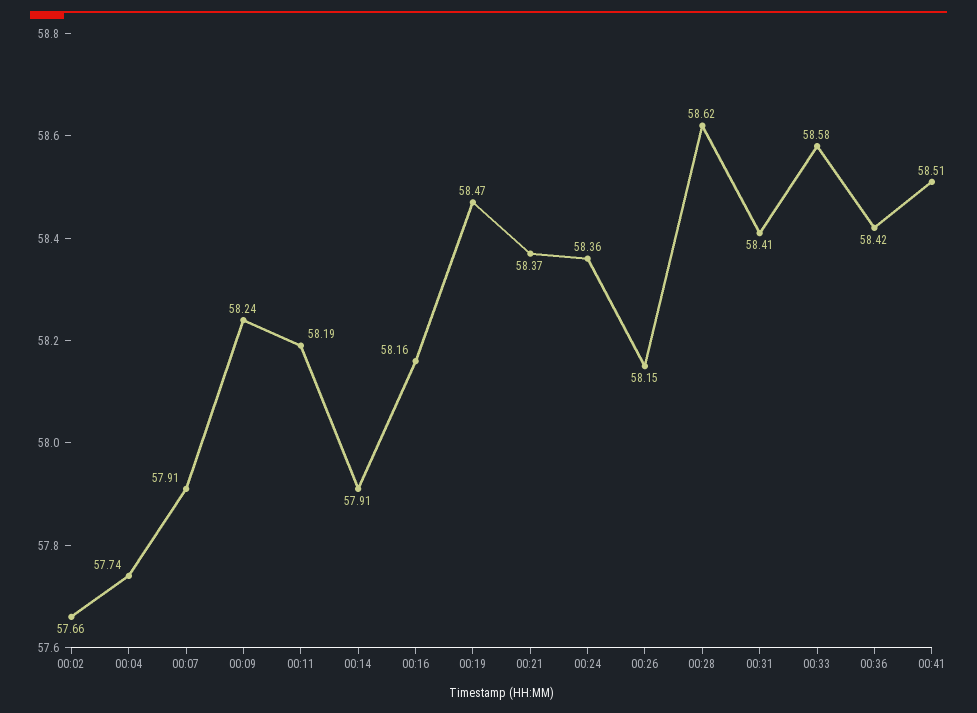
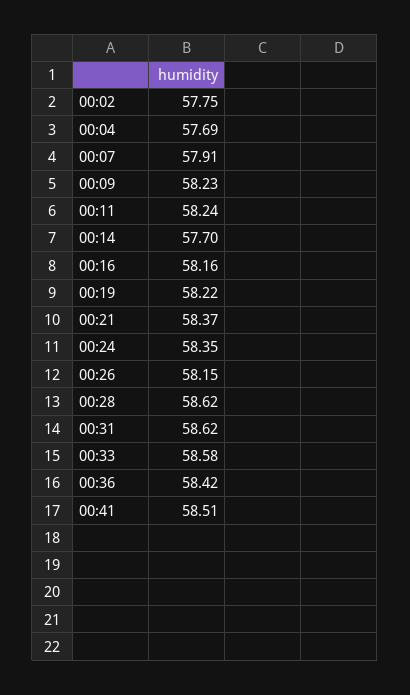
  {
-   "00:02": 57.66,
+   "00:02": 57.75,
-   "00:04": 57.74,
+   "00:04": 57.69,
    "00:07": 57.91,
-   "00:09": 58.24,
+   "00:09": 58.23,
-   "00:11": 58.19,
+   "00:11": 58.24,
-   "00:14": 57.91,
+   "00:14": 57.7,
    "00:16": 58.16,
-   "00:19": 58.47,
+   "00:19": 58.22,
    "00:21": 58.37,
-   "00:24": 58.36,
+   "00:24": 58.35,
    "00:26": 58.15,
    "00:28": 58.62,
-   "00:31": 58.41,
+   "00:31": 58.62,
    "00:33": 58.58,
    "00:36": 58.42,
    "00:41": 58.51
  }

